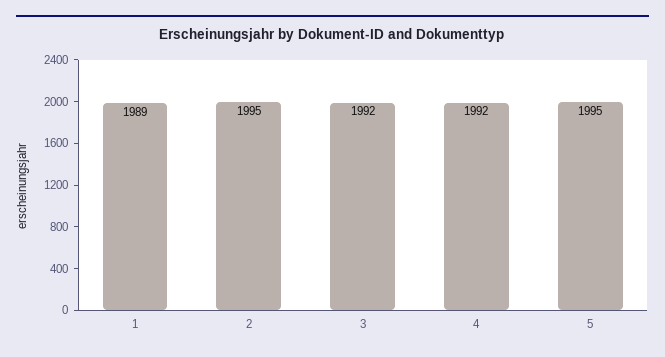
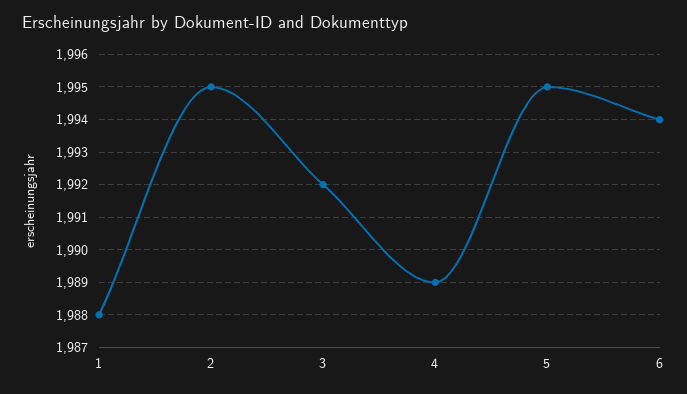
  {
-   "1": 1989,
+   "1": 1988,
    "2": 1995,
    "3": 1992,
-   "4": 1992,
+   "4": 1989,
-   "5": 1995
+   "5": 1995,
+   "6": 1994
  }

